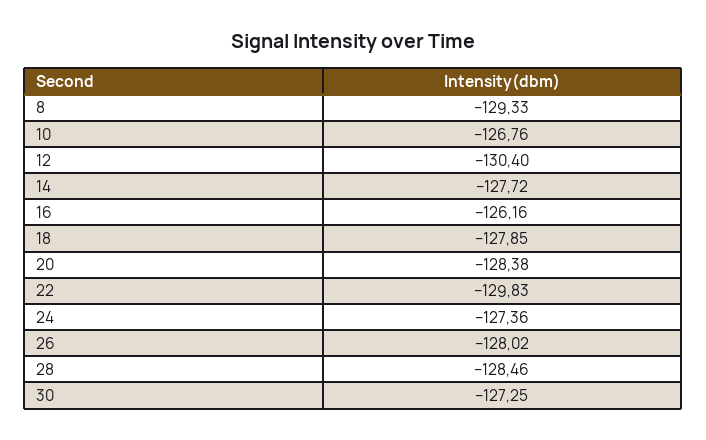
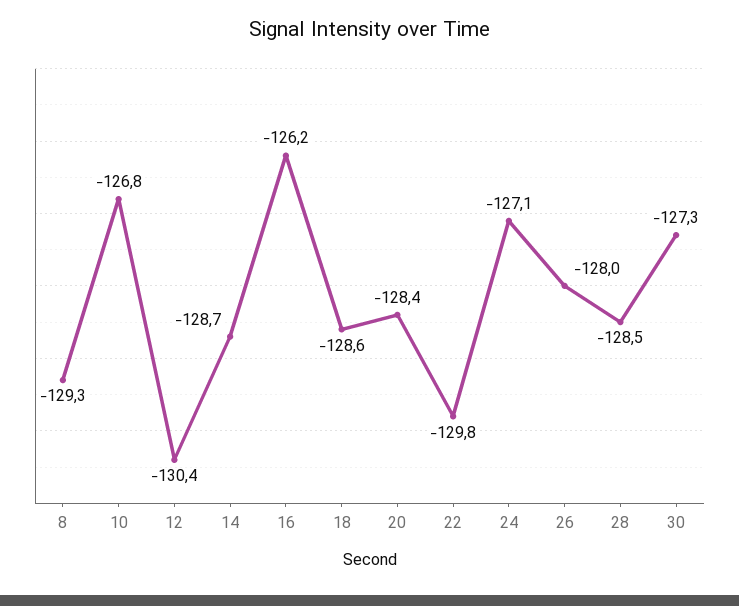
  {
    "8": -129.33,
    "10": -126.76,
    "12": -130.4,
-   "14": -127.72,
+   "14": -128.7,
    "16": -126.16,
-   "18": -127.85,
+   "18": -128.6,
    "20": -128.38,
    "22": -129.83,
-   "24": -127.36,
+   "24": -127.1,
    "26": -128.02,
    "28": -128.46,
    "30": -127.25
  }

